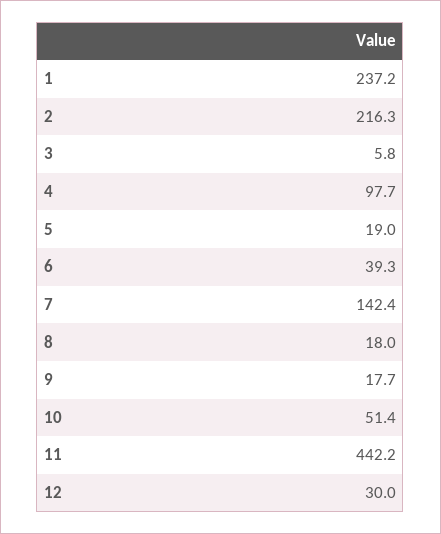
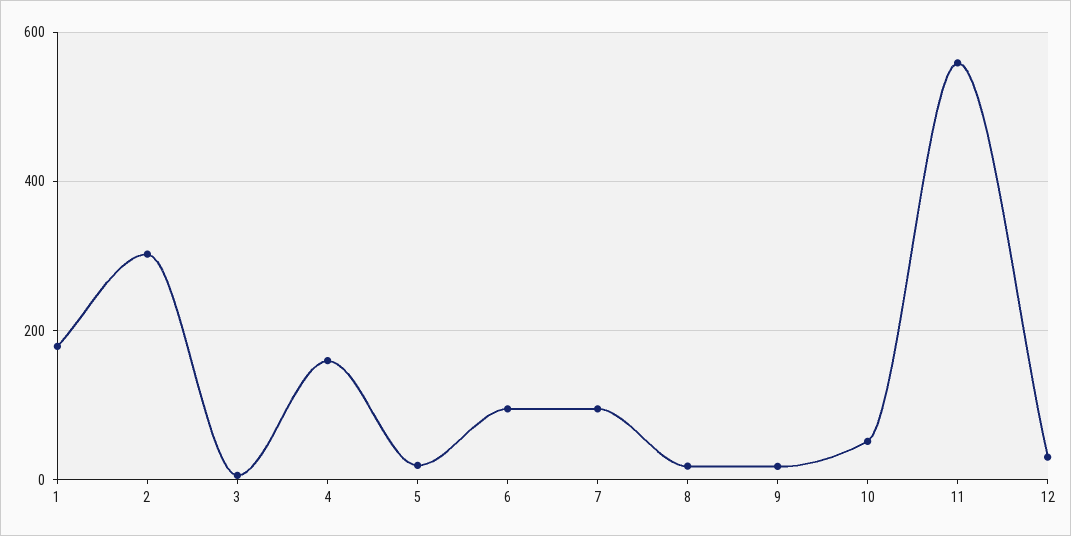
  {
-   "1": 237.2,
+   "1": 180,
-   "2": 216.3,
+   "2": 300,
    "3": 5.8,
-   "4": 97.7,
+   "4": 160,
    "5": 19,
-   "6": 39.3,
+   "6": 100,
-   "7": 142.4,
+   "7": 100,
    "8": 18,
    "9": 17.7,
    "10": 51.4,
-   "11": 442.2,
+   "11": 560,
    "12": 30
  }

